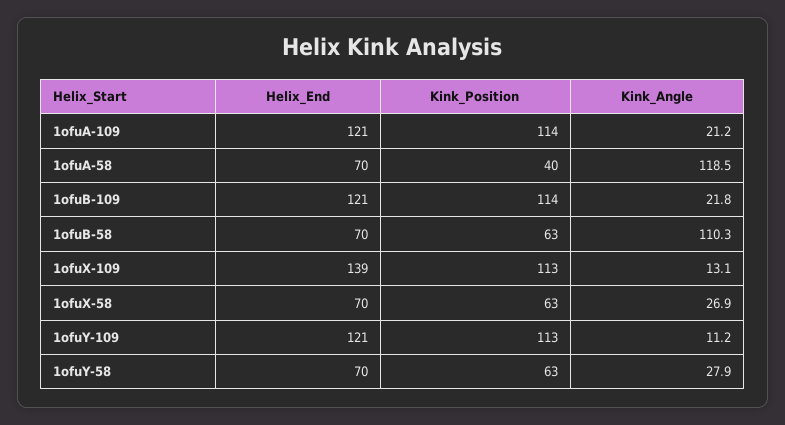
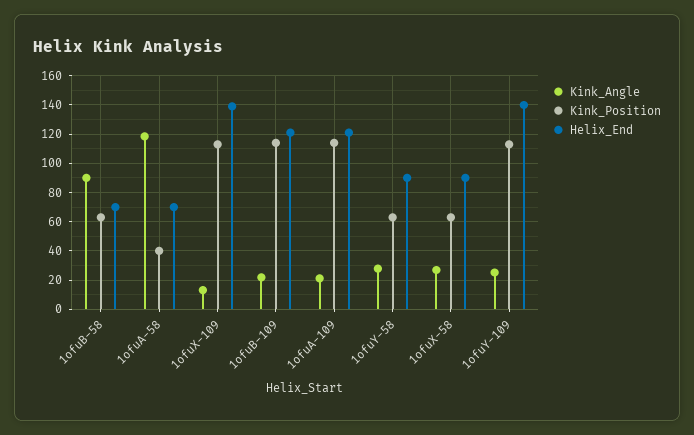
  {
    "Helix_End": {
      "1ofuA-109": 121,
      "1ofuA-58": 70,
      "1ofuB-109": 121,
      "1ofuB-58": 70,
      "1ofuX-109": 139,
-     "1ofuX-58": 70,
+     "1ofuX-58": 90,
-     "1ofuY-109": 121,
+     "1ofuY-109": 140,
-     "1ofuY-58": 70
+     "1ofuY-58": 90
    },
    "Kink_Position": {
      "1ofuA-109": 114,
      "1ofuA-58": 40,
      "1ofuB-109": 114,
      "1ofuB-58": 63,
      "1ofuX-109": 113,
      "1ofuX-58": 63,
      "1ofuY-109": 113,
      "1ofuY-58": 63
    },
    "Kink_Angle": {
      "1ofuA-109": 21.2,
      "1ofuA-58": 118.5,
      "1ofuB-109": 21.8,
-     "1ofuB-58": 110.3,
+     "1ofuB-58": 90,
      "1ofuX-109": 13.1,
      "1ofuX-58": 26.9,
-     "1ofuY-109": 11.2,
+     "1ofuY-109": 25,
      "1ofuY-58": 27.9
    }
  }

